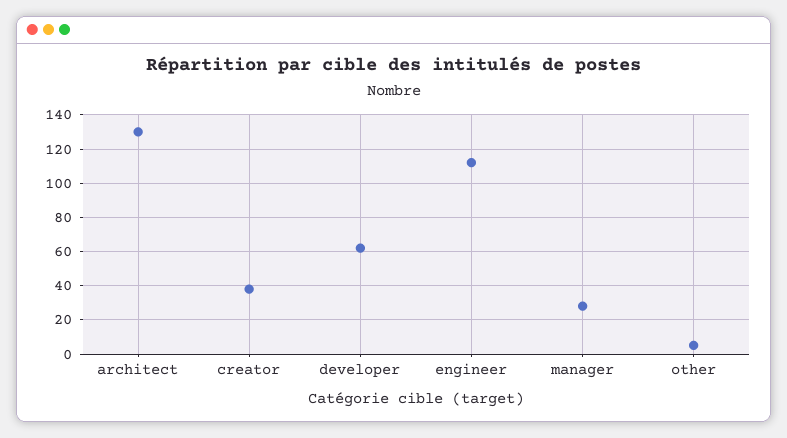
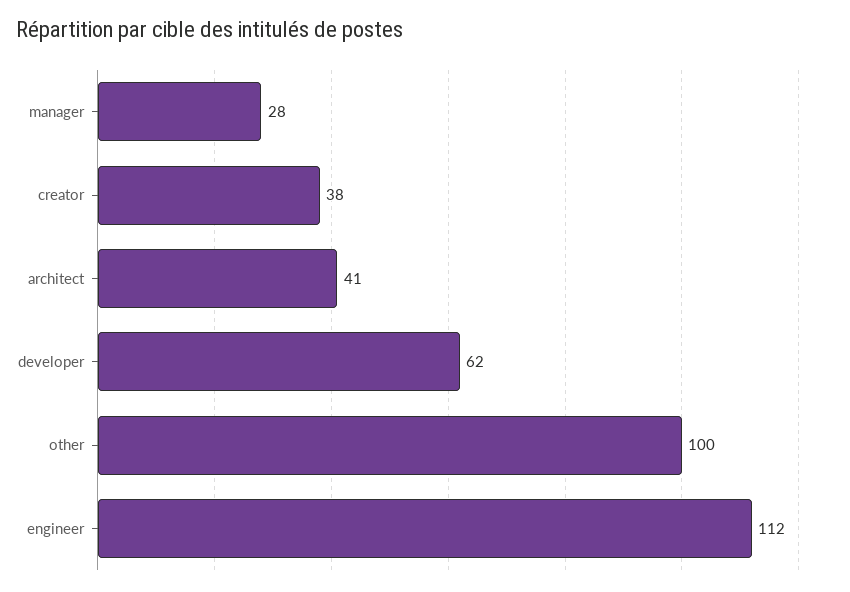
  {
-   "architect": 130,
+   "architect": 41,
    "creator": 38,
    "developer": 62,
    "engineer": 112,
    "manager": 28,
-   "other": 5
+   "other": 100
  }

